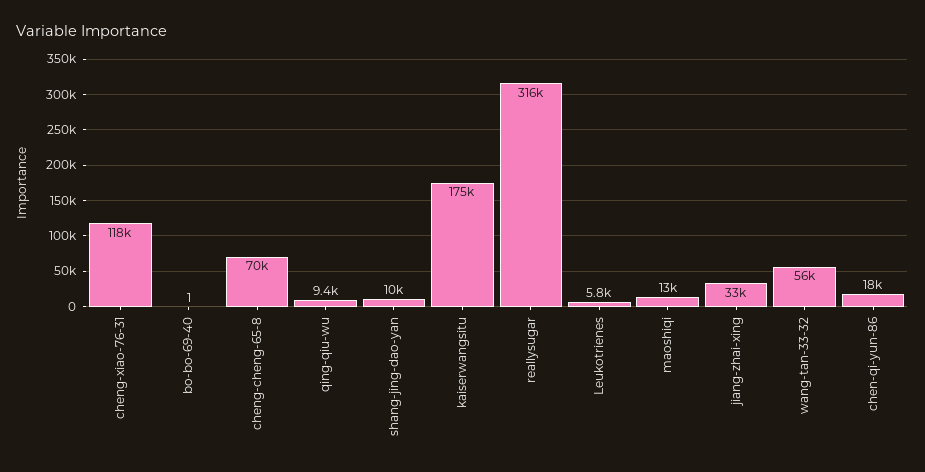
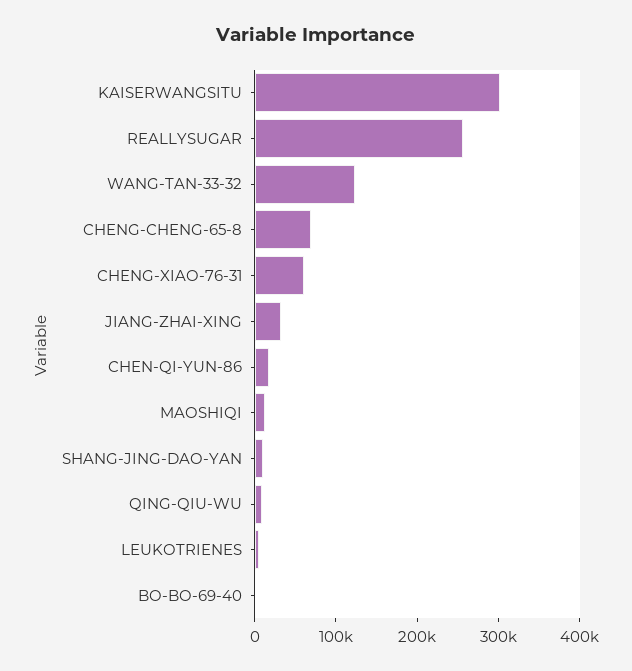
  {
-   "cheng-xiao-76-31": 118000,
+   "cheng-xiao-76-31": 60000,
    "bo-bo-69-40": 1,
    "cheng-cheng-65-8": 70000,
    "qing-qiu-wu": 9400,
    "shang-jing-dao-yan": 10000,
-   "kaiserwangsitu": 175000,
+   "kaiserwangsitu": 300000,
-   "reallysugar": 316000,
+   "reallysugar": 260000,
    "Leukotrienes": 5800,
    "maoshiqi": 13000,
    "jiang-zhai-xing": 33000,
-   "wang-tan-33-32": 56000,
+   "wang-tan-33-32": 120000,
    "chen-qi-yun-86": 18000
  }

